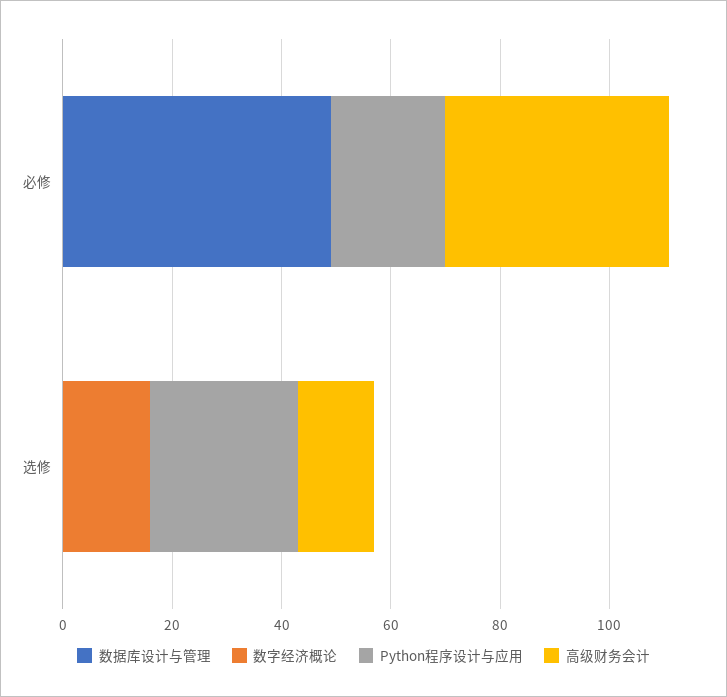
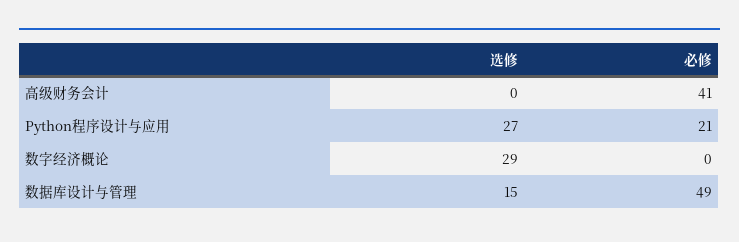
  {
    "数据库设计与管理": {
      "必修": 49,
-     "选修": 0
+     "选修": 15
    },
    "数字经济概论": {
      "必修": 0,
-     "选修": 15
+     "选修": 29
    },
    "Python程序设计与应用": {
      "必修": 21,
      "选修": 27
    },
    "高级财务会计": {
      "必修": 41,
-     "选修": 15
+     "选修": 0
    }
  }

